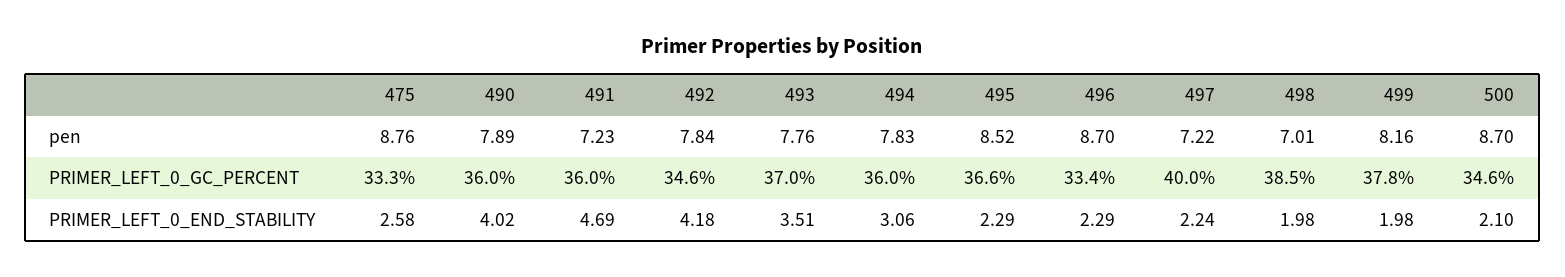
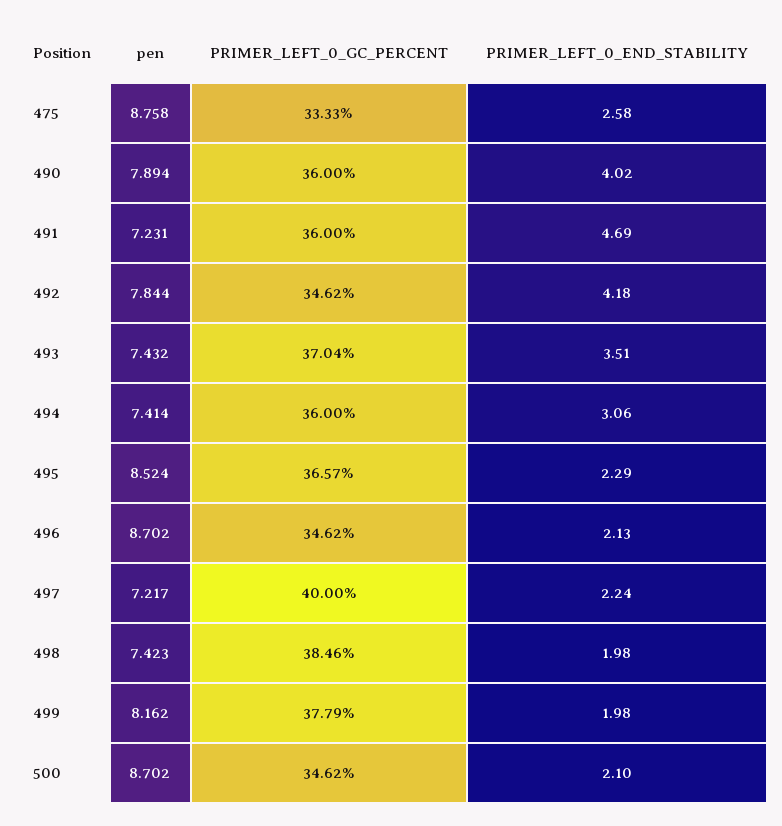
  {
    "475": {
      "pen": 8.758,
      "PRIMER_LEFT_0_GC_PERCENT": 33.33,
      "PRIMER_LEFT_0_END_STABILITY": 2.58
    },
    "490": {
      "pen": 7.894,
      "PRIMER_LEFT_0_GC_PERCENT": 36,
      "PRIMER_LEFT_0_END_STABILITY": 4.02
    },
    "491": {
      "pen": 7.231,
      "PRIMER_LEFT_0_GC_PERCENT": 36,
      "PRIMER_LEFT_0_END_STABILITY": 4.69
    },
    "492": {
      "pen": 7.844,
      "PRIMER_LEFT_0_GC_PERCENT": 34.62,
      "PRIMER_LEFT_0_END_STABILITY": 4.18
    },
    "493": {
-     "pen": 7.76,
+     "pen": 7.432,
      "PRIMER_LEFT_0_GC_PERCENT": 37.04,
      "PRIMER_LEFT_0_END_STABILITY": 3.51
    },
    "494": {
-     "pen": 7.83,
+     "pen": 7.414,
      "PRIMER_LEFT_0_GC_PERCENT": 36,
      "PRIMER_LEFT_0_END_STABILITY": 3.06
    },
    "495": {
      "pen": 8.524,
      "PRIMER_LEFT_0_GC_PERCENT": 36.57,
      "PRIMER_LEFT_0_END_STABILITY": 2.29
    },
    "496": {
      "pen": 8.702,
-     "PRIMER_LEFT_0_GC_PERCENT": 33.4,
+     "PRIMER_LEFT_0_GC_PERCENT": 34.62,
-     "PRIMER_LEFT_0_END_STABILITY": 2.29
+     "PRIMER_LEFT_0_END_STABILITY": 2.13
    },
    "497": {
      "pen": 7.217,
      "PRIMER_LEFT_0_GC_PERCENT": 40,
      "PRIMER_LEFT_0_END_STABILITY": 2.24
    },
    "498": {
-     "pen": 7.01,
+     "pen": 7.423,
      "PRIMER_LEFT_0_GC_PERCENT": 38.46,
      "PRIMER_LEFT_0_END_STABILITY": 1.98
    },
    "499": {
      "pen": 8.162,
      "PRIMER_LEFT_0_GC_PERCENT": 37.79,
      "PRIMER_LEFT_0_END_STABILITY": 1.98
    },
    "500": {
      "pen": 8.702,
      "PRIMER_LEFT_0_GC_PERCENT": 34.62,
      "PRIMER_LEFT_0_END_STABILITY": 2.1
    }
  }

